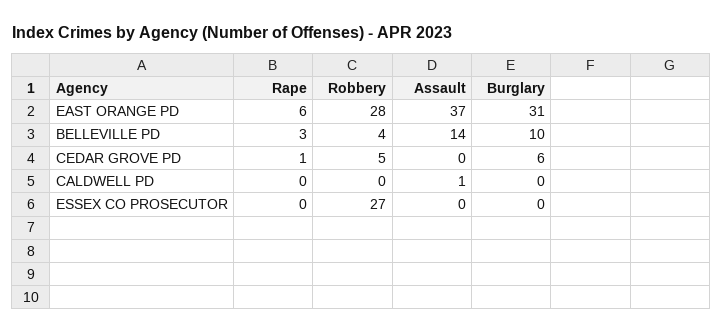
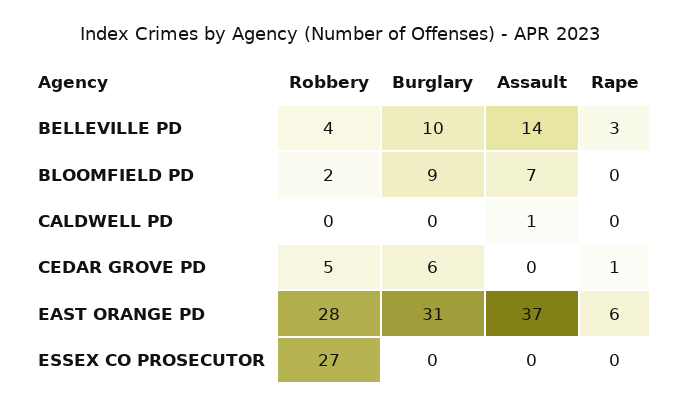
  {
    "Rape": {
      "EAST ORANGE PD": 6,
      "BELLEVILLE PD": 3,
      "CEDAR GROVE PD": 1,
      "CALDWELL PD": 0,
-     "ESSEX CO PROSECUTOR": 0
+     "ESSEX CO PROSECUTOR": 0,
+     "BLOOMFIELD PD": 0
    },
    "Robbery": {
      "EAST ORANGE PD": 28,
      "BELLEVILLE PD": 4,
      "CEDAR GROVE PD": 5,
      "CALDWELL PD": 0,
-     "ESSEX CO PROSECUTOR": 27
+     "ESSEX CO PROSECUTOR": 27,
+     "BLOOMFIELD PD": 2
    },
    "Assault": {
      "EAST ORANGE PD": 37,
      "BELLEVILLE PD": 14,
      "CEDAR GROVE PD": 0,
      "CALDWELL PD": 1,
-     "ESSEX CO PROSECUTOR": 0
+     "ESSEX CO PROSECUTOR": 0,
+     "BLOOMFIELD PD": 7
    },
    "Burglary": {
      "EAST ORANGE PD": 31,
      "BELLEVILLE PD": 10,
      "CEDAR GROVE PD": 6,
      "CALDWELL PD": 0,
-     "ESSEX CO PROSECUTOR": 0
+     "ESSEX CO PROSECUTOR": 0,
+     "BLOOMFIELD PD": 9
    }
  }

